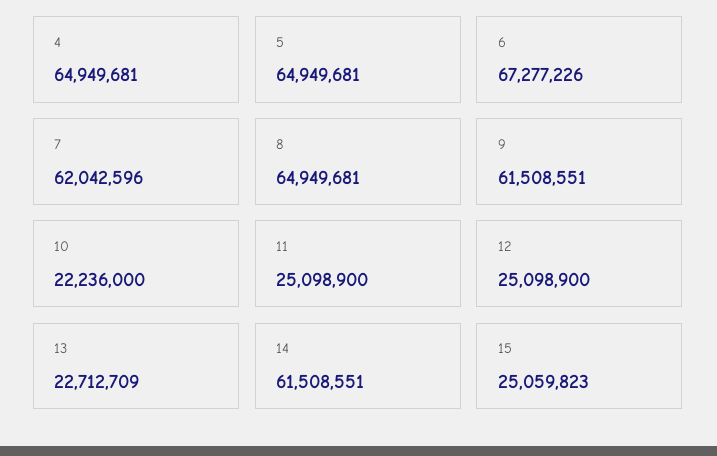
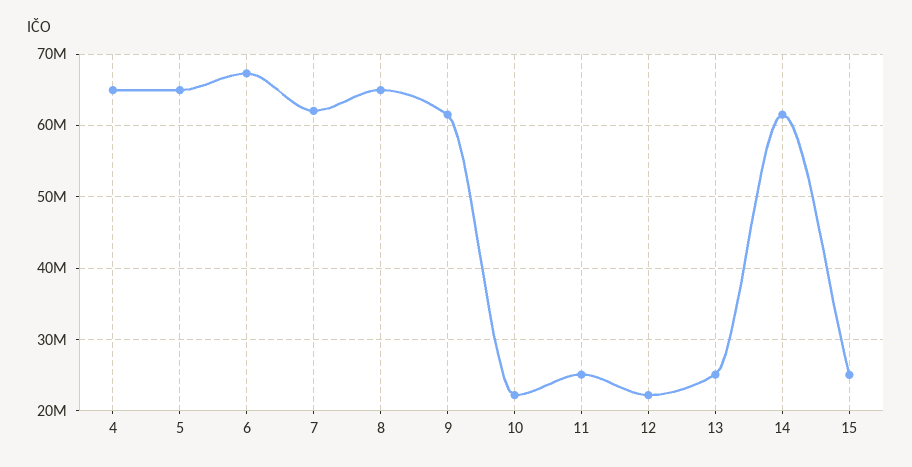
  {
    "4": 64949681,
    "5": 64949681,
    "6": 67277226,
    "7": 62042596,
    "8": 64949681,
    "9": 61508551,
    "10": 22236000,
    "11": 25098900,
-   "12": 25098900,
+   "12": 22000000,
-   "13": 22712709,
+   "13": 25000000,
    "14": 61508551,
    "15": 25059823
  }

